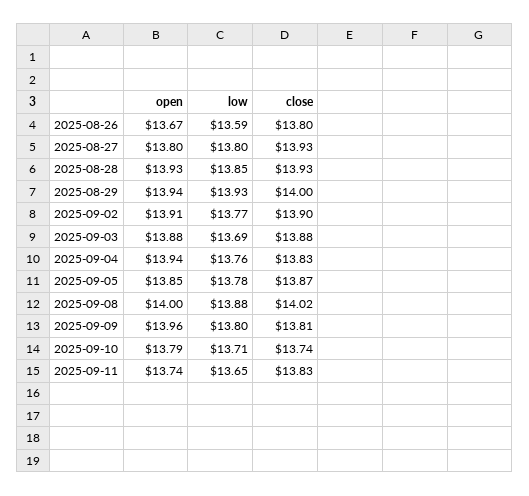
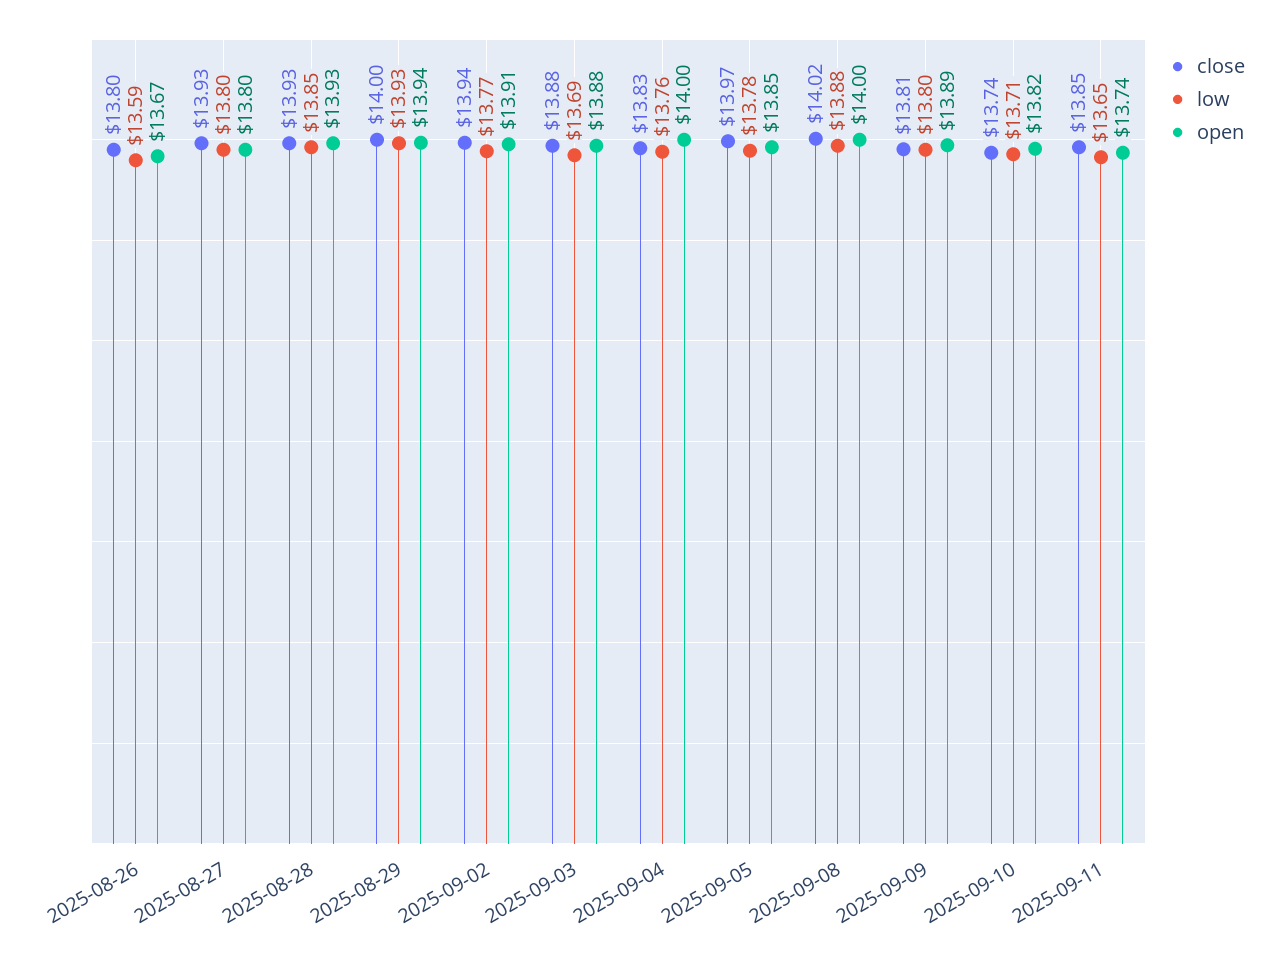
  {
    "open": {
      "2025-08-26": 13.67,
      "2025-08-27": 13.8,
      "2025-08-28": 13.93,
      "2025-08-29": 13.94,
      "2025-09-02": 13.91,
      "2025-09-03": 13.88,
-     "2025-09-04": 13.94,
+     "2025-09-04": 14,
      "2025-09-05": 13.85,
      "2025-09-08": 14,
-     "2025-09-09": 13.96,
+     "2025-09-09": 13.89,
-     "2025-09-10": 13.79,
+     "2025-09-10": 13.82,
      "2025-09-11": 13.74
    },
    "low": {
      "2025-08-26": 13.59,
      "2025-08-27": 13.8,
      "2025-08-28": 13.85,
      "2025-08-29": 13.93,
      "2025-09-02": 13.77,
      "2025-09-03": 13.69,
      "2025-09-04": 13.76,
      "2025-09-05": 13.78,
      "2025-09-08": 13.88,
      "2025-09-09": 13.8,
      "2025-09-10": 13.71,
      "2025-09-11": 13.65
    },
    "close": {
      "2025-08-26": 13.8,
      "2025-08-27": 13.93,
      "2025-08-28": 13.93,
      "2025-08-29": 14,
-     "2025-09-02": 13.9,
+     "2025-09-02": 13.94,
      "2025-09-03": 13.88,
      "2025-09-04": 13.83,
-     "2025-09-05": 13.87,
+     "2025-09-05": 13.97,
      "2025-09-08": 14.02,
      "2025-09-09": 13.81,
      "2025-09-10": 13.74,
-     "2025-09-11": 13.83
+     "2025-09-11": 13.85
    }
  }

